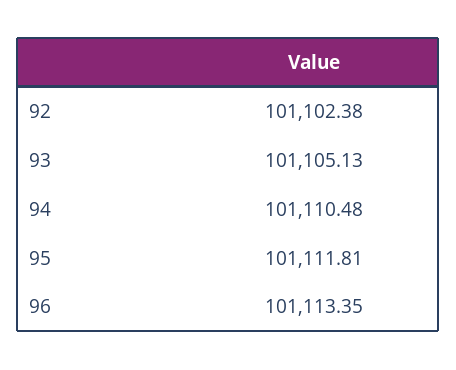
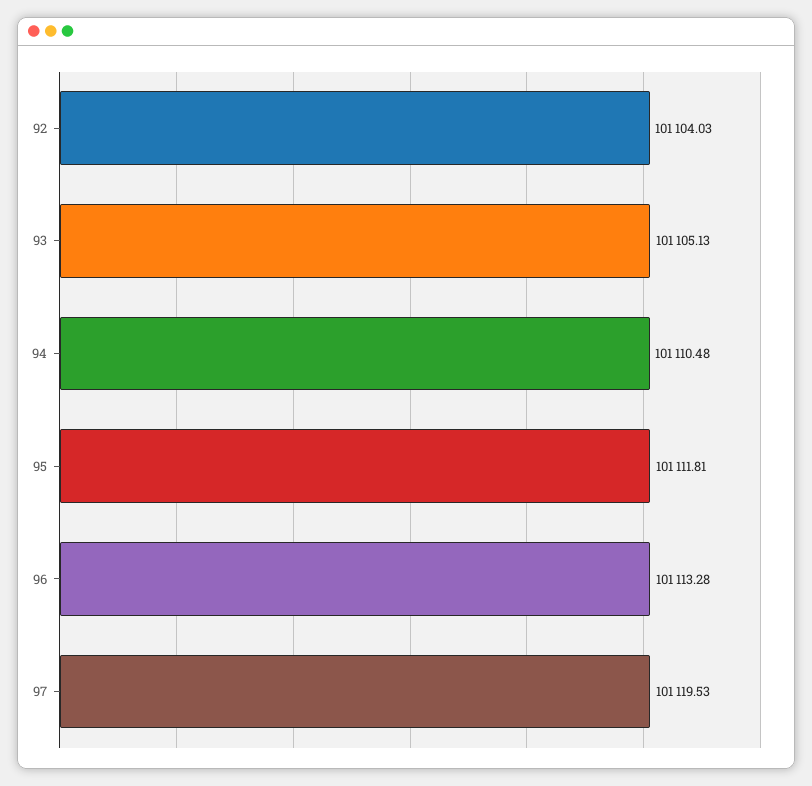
  {
-   "92": 101102.38,
+   "92": 101104.03,
    "93": 101105.13,
    "94": 101110.48,
    "95": 101111.81,
-   "96": 101113.35
+   "96": 101113.28,
+   "97": 101119.53
  }

